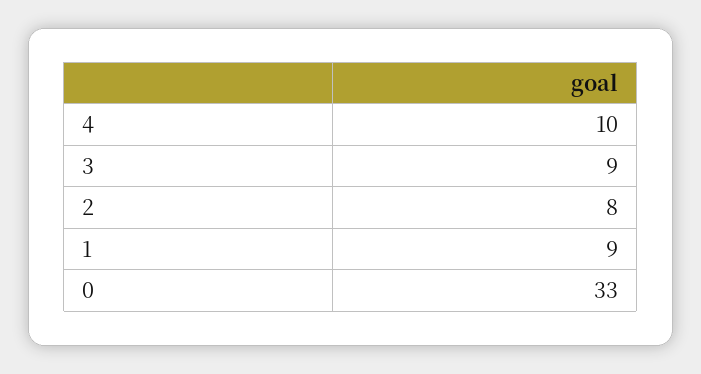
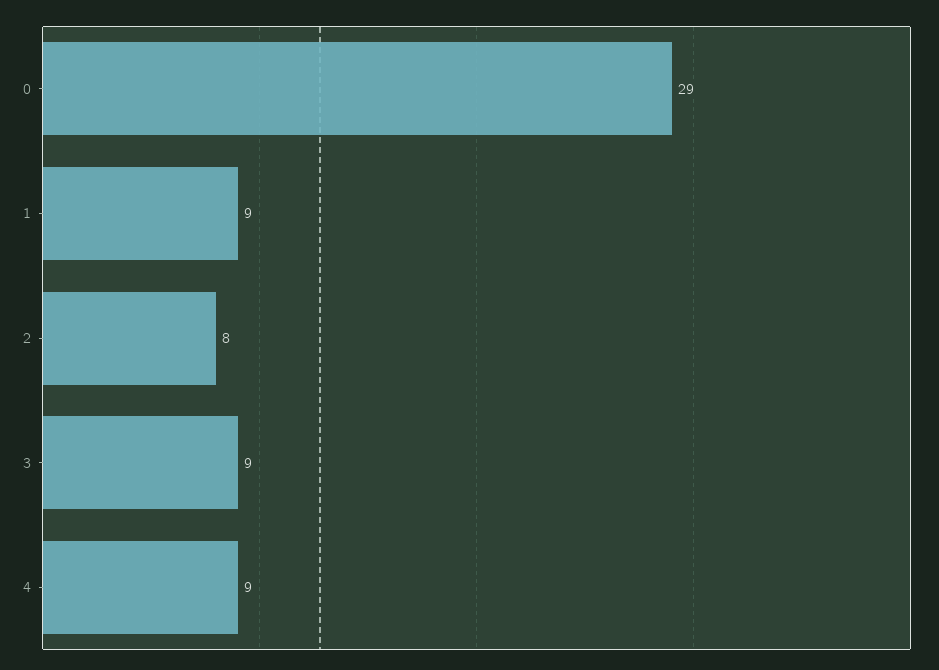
  {
-   "4": 10,
+   "4": 9,
    "3": 9,
    "2": 8,
    "1": 9,
-   "0": 33
+   "0": 29
  }

